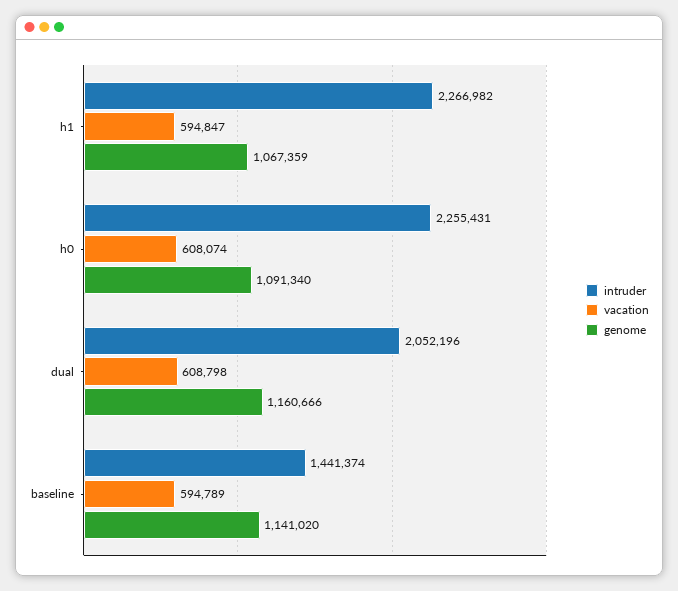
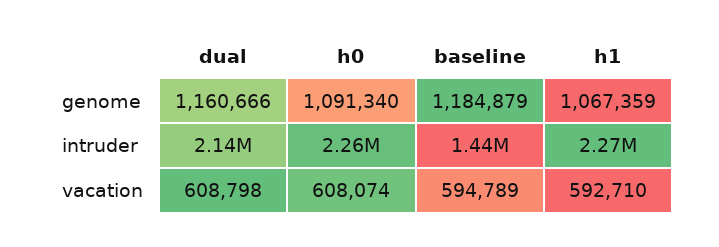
  {
    "intruder": {
      "h1": 2266982,
      "h0": 2255431,
-     "dual": 2052196,
+     "dual": 2140000,
      "baseline": 1441374
    },
    "vacation": {
-     "h1": 594847,
+     "h1": 592710,
      "h0": 608074,
      "dual": 608798,
      "baseline": 594789
    },
    "genome": {
      "h1": 1067359,
      "h0": 1091340,
      "dual": 1160666,
-     "baseline": 1141020
+     "baseline": 1184879
    }
  }

